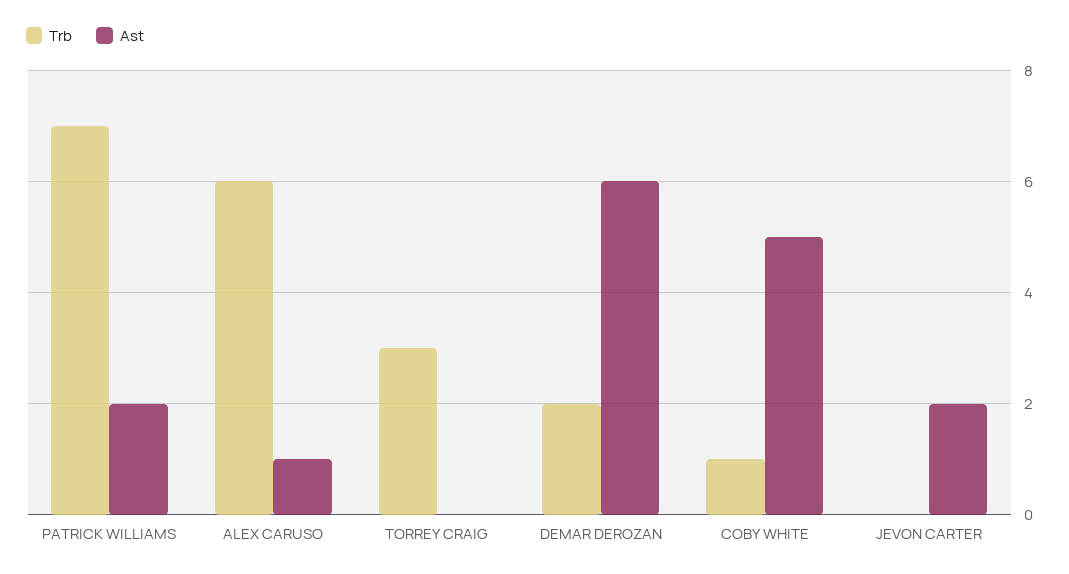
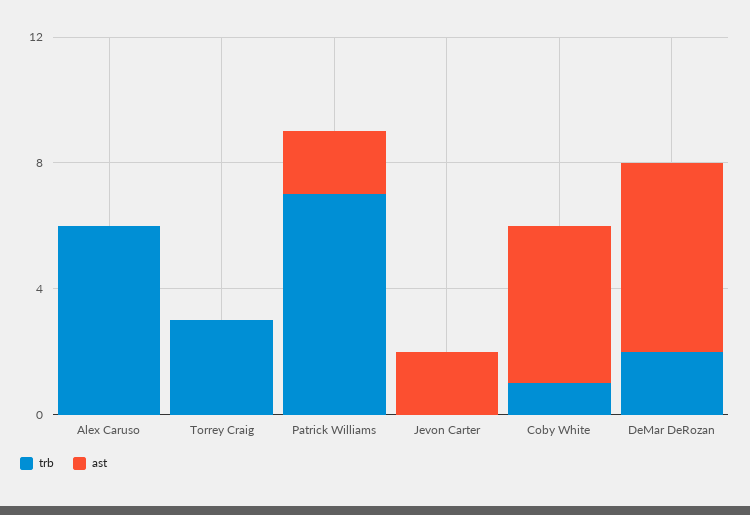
  {
    "Trb": {
      "PATRICK WILLIAMS": 7,
      "ALEX CARUSO": 6,
      "TORREY CRAIG": 3,
      "DEMAR DEROZAN": 2,
      "COBY WHITE": 1,
      "JEVON CARTER": 0
    },
    "Ast": {
      "PATRICK WILLIAMS": 2,
-     "ALEX CARUSO": 1,
+     "ALEX CARUSO": 0,
      "TORREY CRAIG": 0,
      "DEMAR DEROZAN": 6,
      "COBY WHITE": 5,
      "JEVON CARTER": 2
    }
  }

